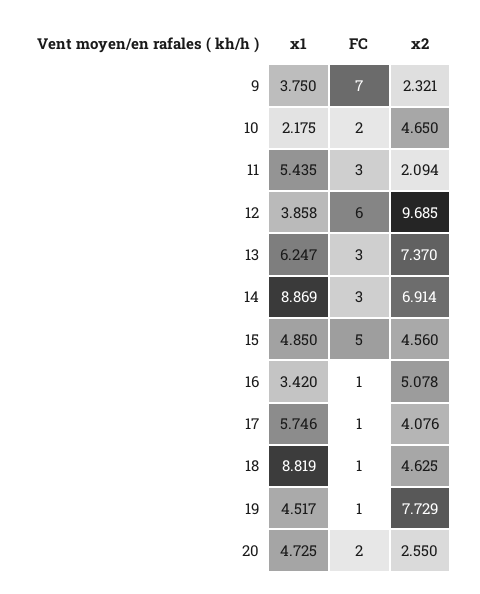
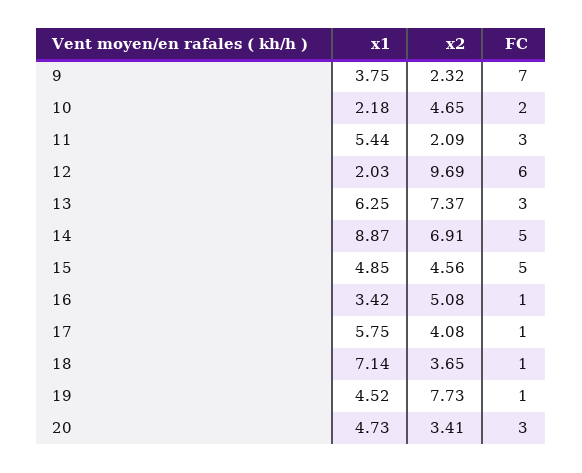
  {
    "x1": {
      "9": 3.75,
      "10": 2.175,
      "11": 5.435,
-     "12": 3.858,
+     "12": 2.03,
      "13": 6.247,
      "14": 8.869,
      "15": 4.85,
      "16": 3.42,
      "17": 5.746,
-     "18": 8.819,
+     "18": 7.14,
      "19": 4.517,
      "20": 4.725
    },
    "FC": {
      "9": 7,
      "10": 2,
      "11": 3,
      "12": 6,
      "13": 3,
-     "14": 3,
+     "14": 5,
      "15": 5,
      "16": 1,
      "17": 1,
      "18": 1,
      "19": 1,
-     "20": 2
+     "20": 3
    },
    "x2": {
      "9": 2.321,
      "10": 4.65,
      "11": 2.094,
      "12": 9.685,
      "13": 7.37,
      "14": 6.914,
      "15": 4.56,
      "16": 5.078,
      "17": 4.076,
-     "18": 4.625,
+     "18": 3.65,
      "19": 7.729,
-     "20": 2.55
+     "20": 3.41
    }
  }

